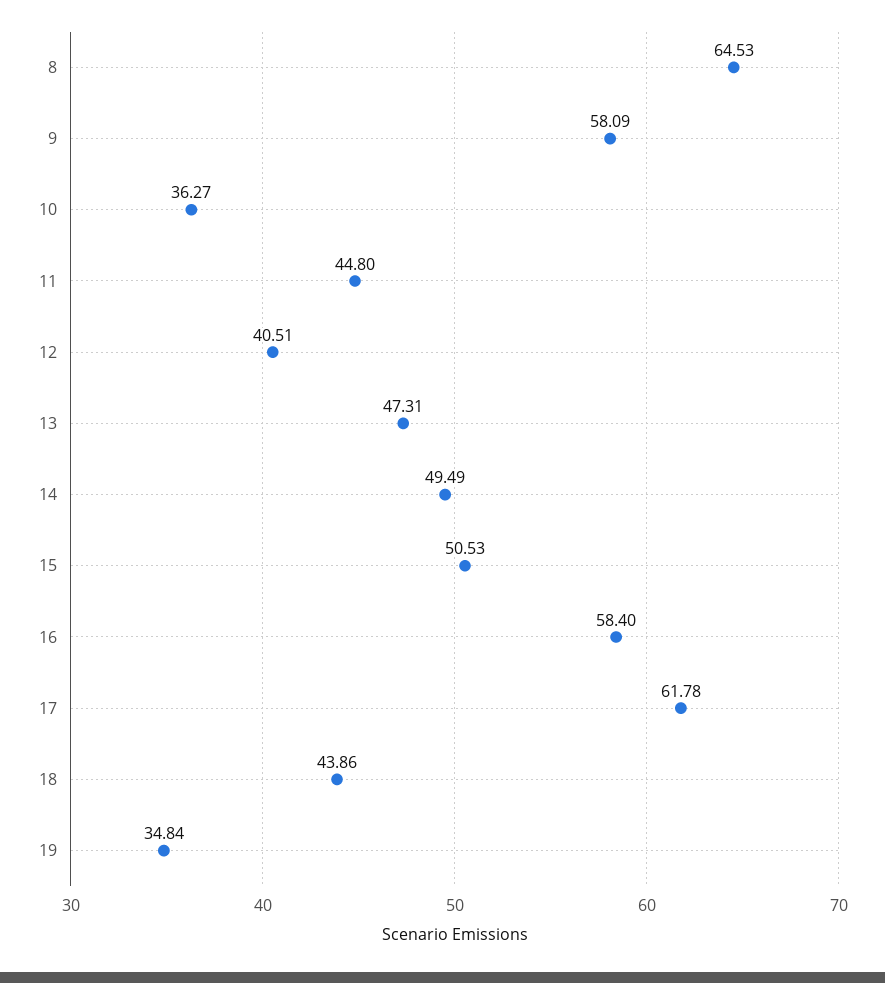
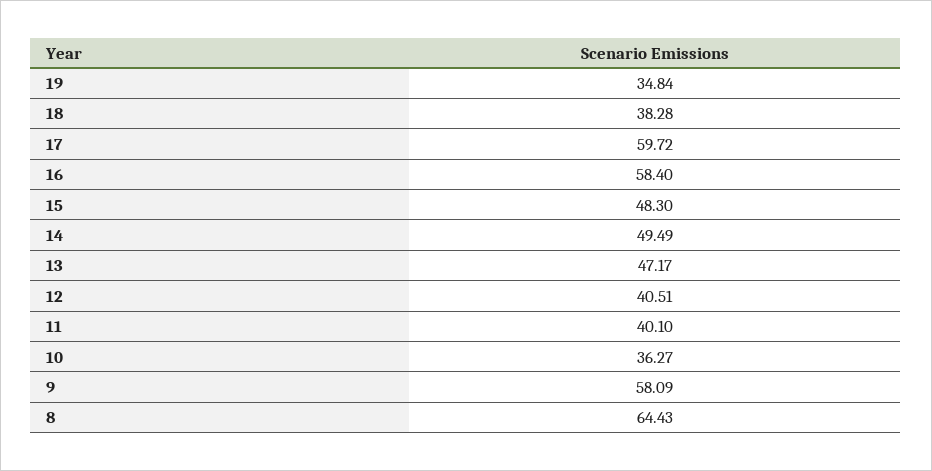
  {
-   "8": 64.53,
+   "8": 64.43,
    "9": 58.09,
    "10": 36.27,
-   "11": 44.8,
+   "11": 40.1,
    "12": 40.51,
-   "13": 47.31,
+   "13": 47.17,
    "14": 49.49,
-   "15": 50.53,
+   "15": 48.3,
    "16": 58.4,
-   "17": 61.78,
+   "17": 59.72,
-   "18": 43.86,
+   "18": 38.28,
    "19": 34.84
  }

